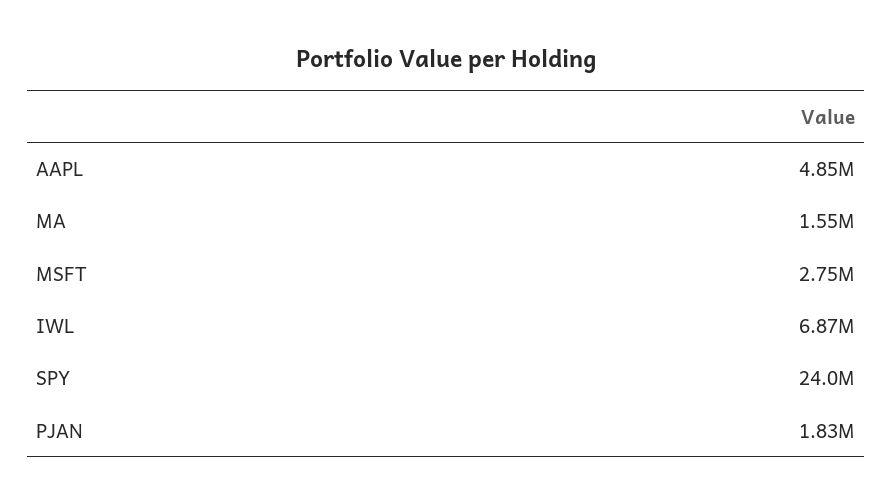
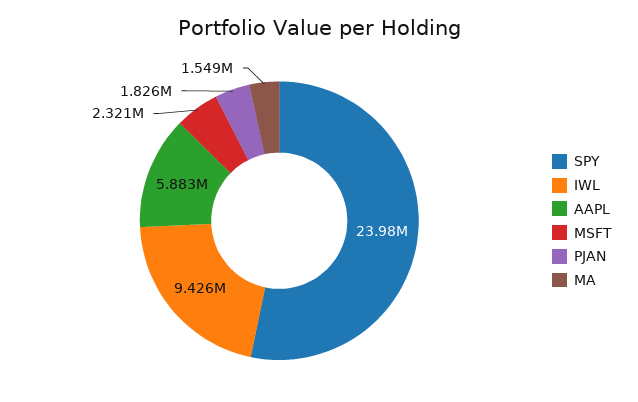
  {
-   "AAPL": 4850000,
+   "AAPL": 5883000,
    "MA": 1549000,
-   "MSFT": 2750000,
+   "MSFT": 2321000,
-   "IWL": 6870000,
+   "IWL": 9426000,
    "SPY": 23980000,
    "PJAN": 1826000
  }

